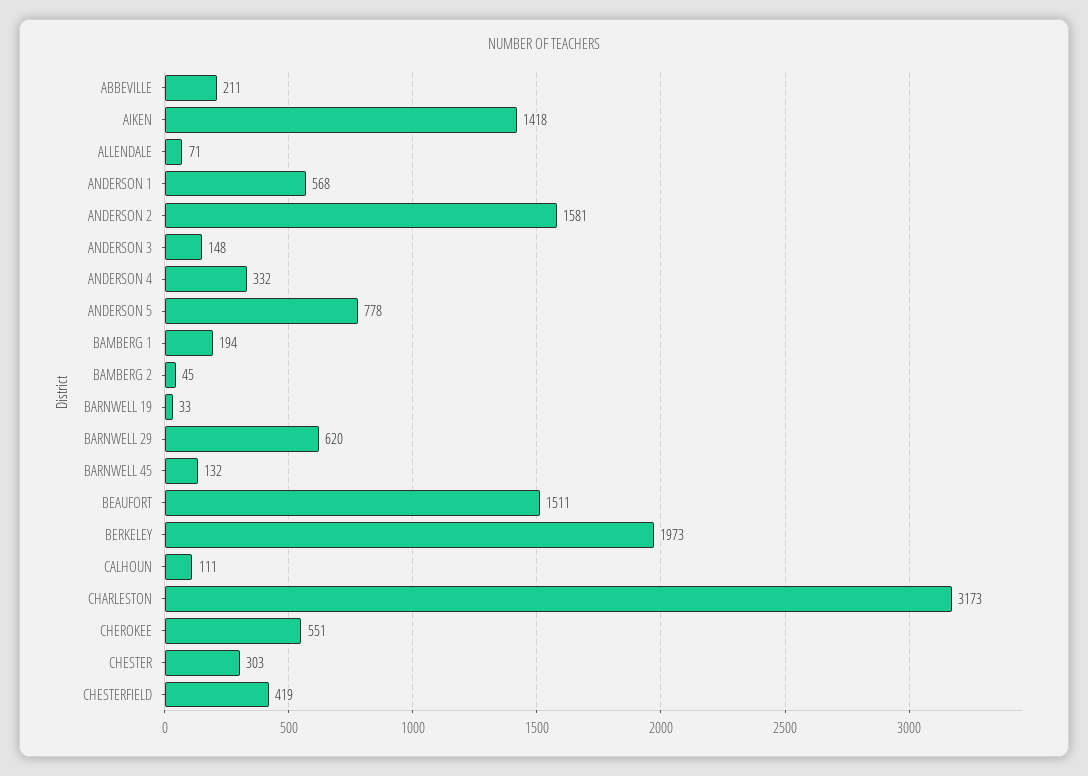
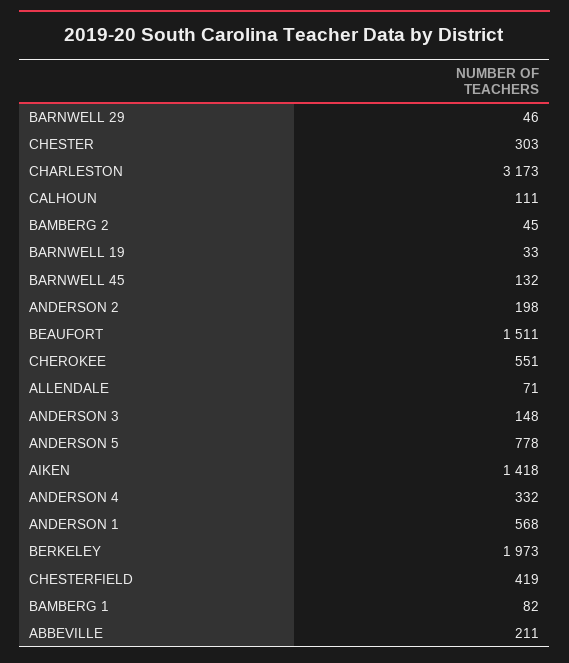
  {
    "ABBEVILLE": 211,
    "AIKEN": 1418,
    "ALLENDALE": 71,
    "ANDERSON 1": 568,
-   "ANDERSON 2": 1581,
+   "ANDERSON 2": 198,
    "ANDERSON 3": 148,
    "ANDERSON 4": 332,
    "ANDERSON 5": 778,
-   "BAMBERG 1": 194,
+   "BAMBERG 1": 82,
    "BAMBERG 2": 45,
    "BARNWELL 19": 33,
-   "BARNWELL 29": 620,
+   "BARNWELL 29": 46,
    "BARNWELL 45": 132,
    "BEAUFORT": 1511,
    "BERKELEY": 1973,
    "CALHOUN": 111,
    "CHARLESTON": 3173,
    "CHEROKEE": 551,
    "CHESTER": 303,
    "CHESTERFIELD": 419
  }

